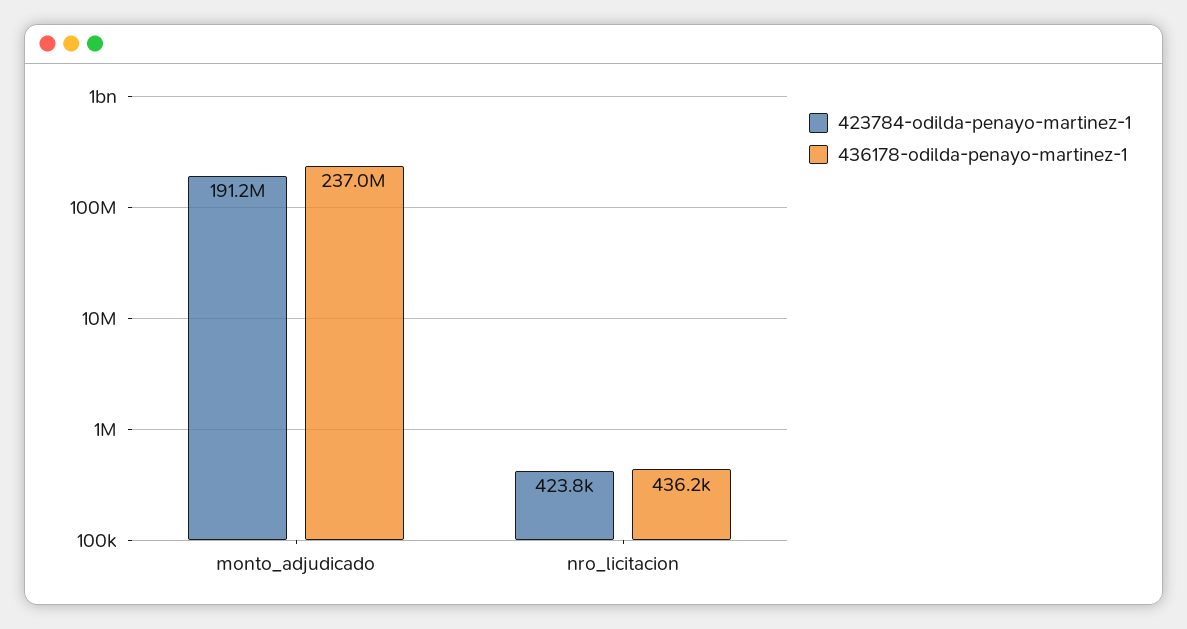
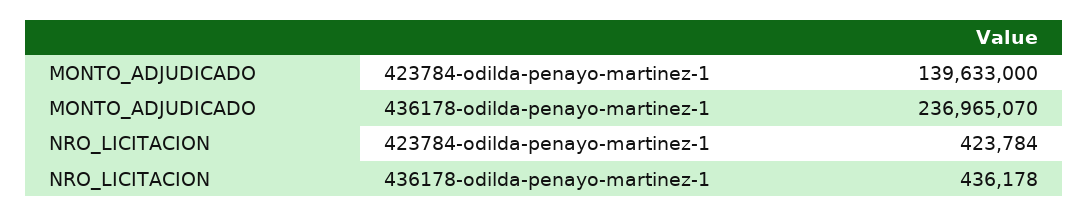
  {
    "423784-odilda-penayo-martinez-1": {
-     "monto_adjudicado": 191200000,
+     "monto_adjudicado": 139633000,
      "nro_licitacion": 423784
    },
    "436178-odilda-penayo-martinez-1": {
      "monto_adjudicado": 236965070,
      "nro_licitacion": 436178
    }
  }

